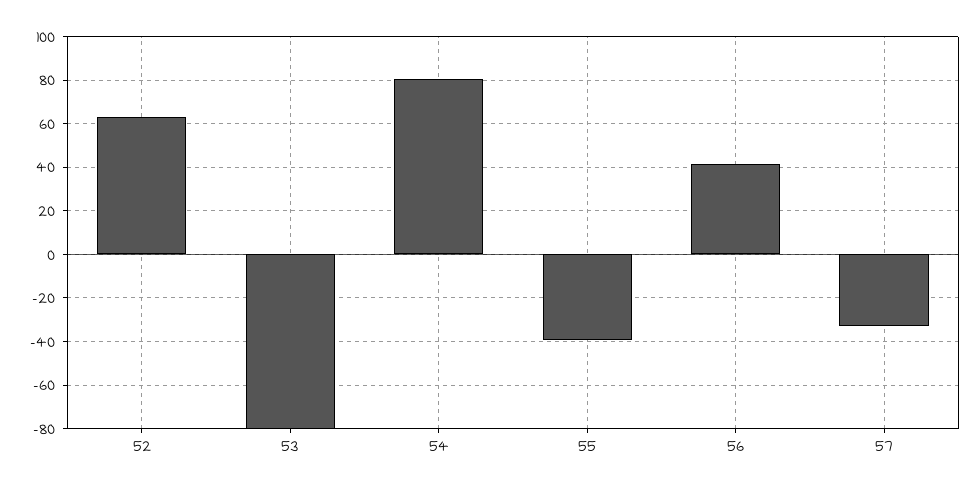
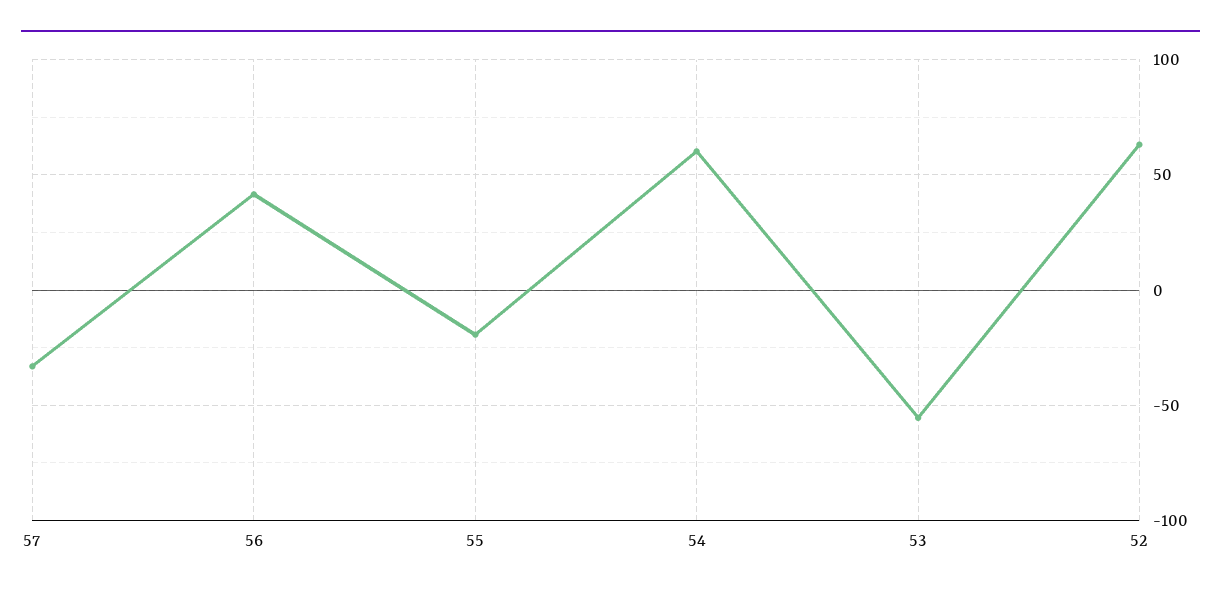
  {
    "52": 65,
-   "53": -80,
+   "53": -55,
-   "54": 80,
+   "54": 60,
-   "55": -40,
+   "55": -20,
    "56": 40,
    "57": -35
  }

